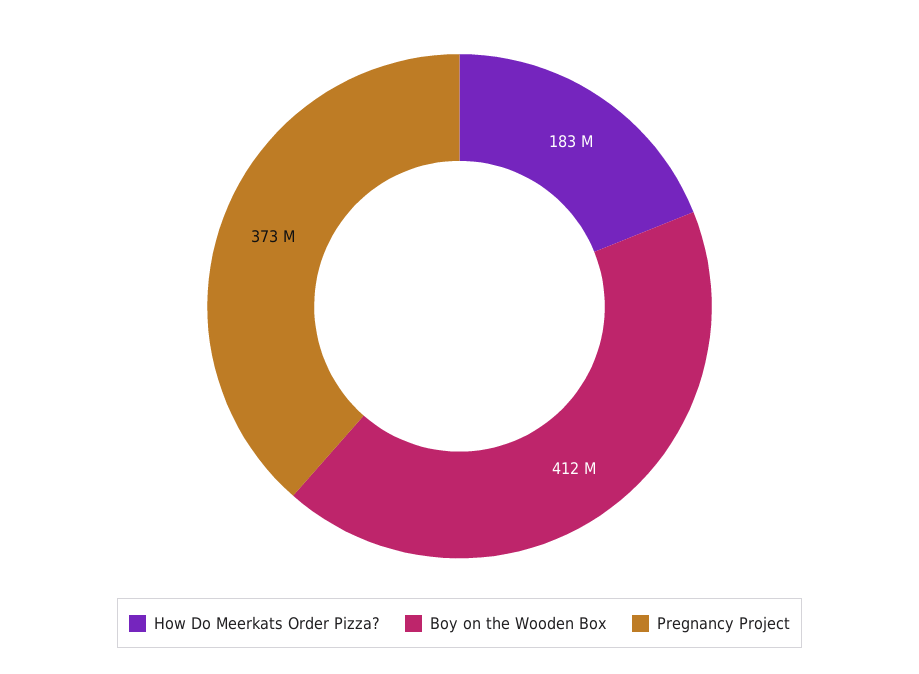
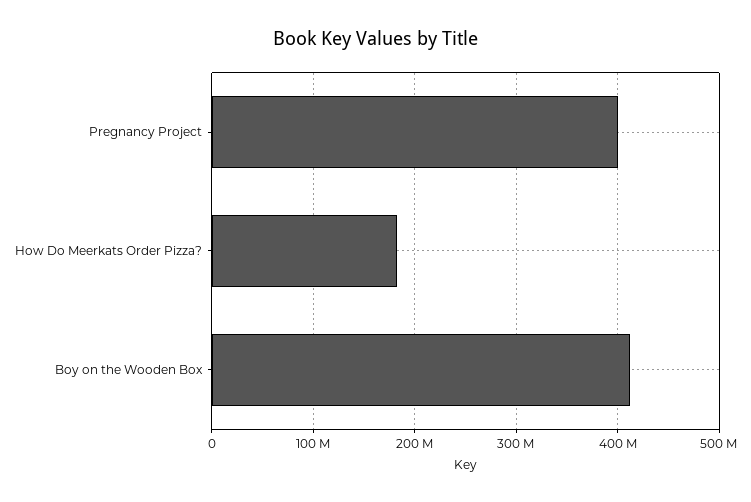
  {
    "How Do Meerkats Order Pizza?": 183000000,
    "Boy on the Wooden Box": 412000000,
-   "Pregnancy Project": 373000000
+   "Pregnancy Project": 400000000
  }

